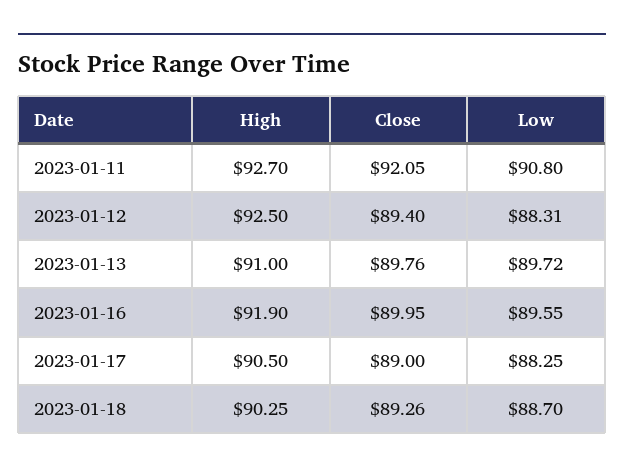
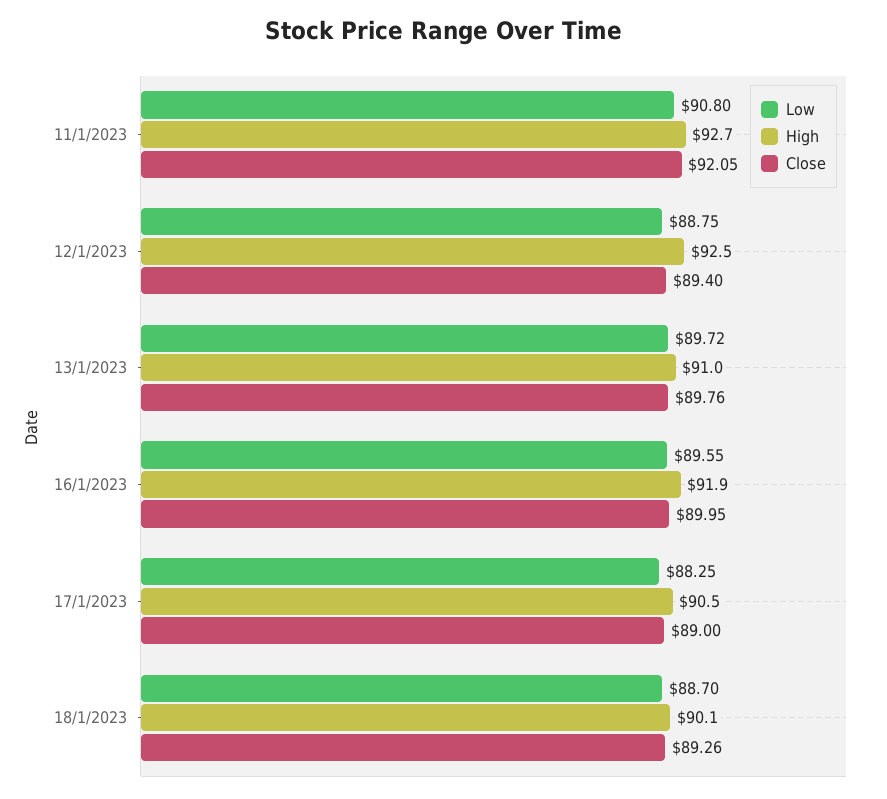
  {
    "High": {
      "2023-01-11": 92.7,
      "2023-01-12": 92.5,
      "2023-01-13": 91,
      "2023-01-16": 91.9,
      "2023-01-17": 90.5,
-     "2023-01-18": 90.25
+     "2023-01-18": 90.1
    },
    "Close": {
      "2023-01-11": 92.05,
      "2023-01-12": 89.4,
      "2023-01-13": 89.76,
      "2023-01-16": 89.95,
      "2023-01-17": 89,
      "2023-01-18": 89.26
    },
    "Low": {
      "2023-01-11": 90.8,
-     "2023-01-12": 88.31,
+     "2023-01-12": 88.75,
      "2023-01-13": 89.72,
      "2023-01-16": 89.55,
      "2023-01-17": 88.25,
      "2023-01-18": 88.7
    }
  }

